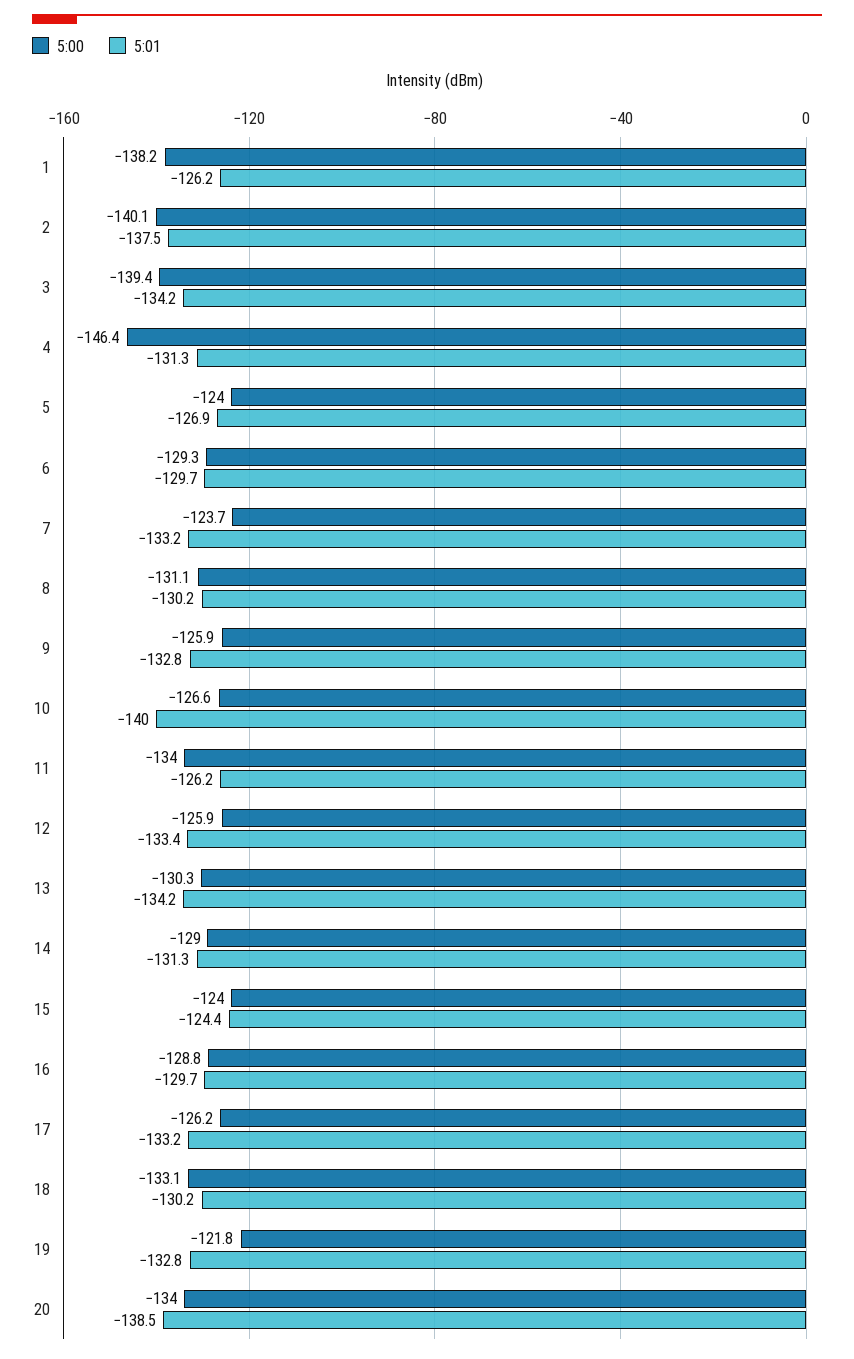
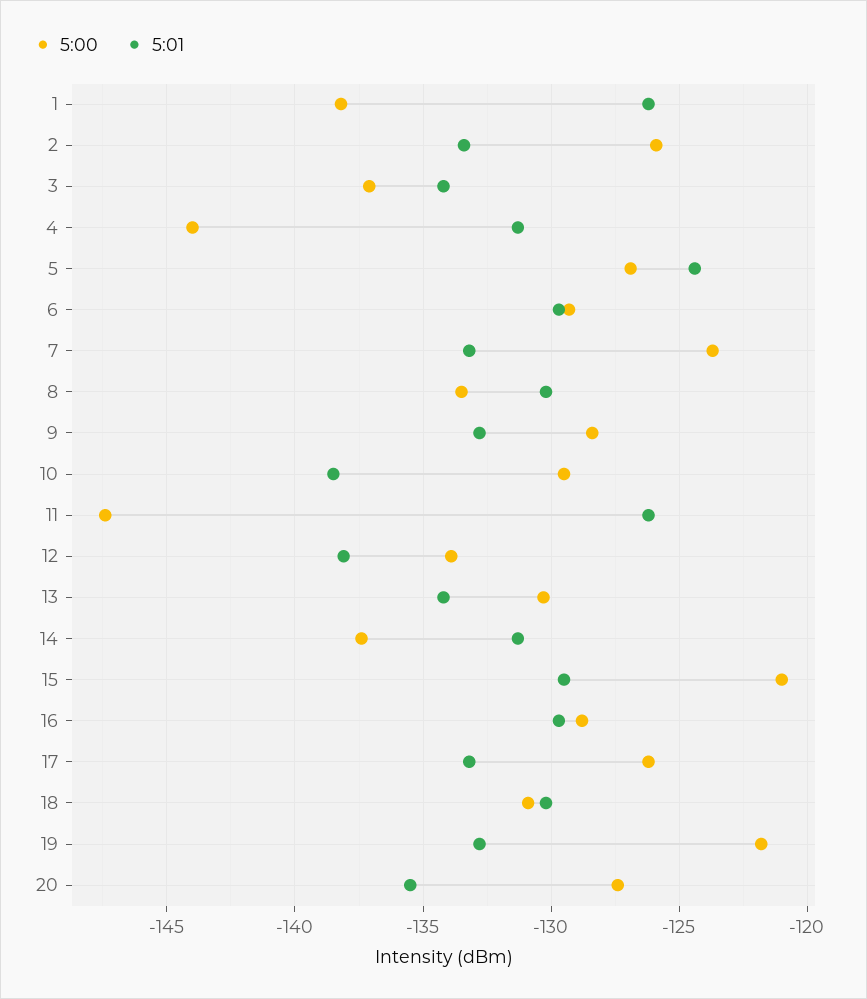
  {
    "5:00": {
      "1": -138.2,
-     "2": -140.1,
+     "2": -126,
-     "3": -139.4,
+     "3": -137,
-     "4": -146.4,
+     "4": -144,
-     "5": -124,
+     "5": -127,
      "6": -129.3,
      "7": -123.7,
-     "8": -131.1,
+     "8": -133.5,
-     "9": -125.9,
+     "9": -128.5,
-     "10": -126.6,
+     "10": -129.5,
-     "11": -134,
+     "11": -147.5,
-     "12": -125.9,
+     "12": -134,
      "13": -130.3,
-     "14": -129,
+     "14": -137.5,
-     "15": -124,
+     "15": -121,
      "16": -128.8,
      "17": -126.2,
-     "18": -133.1,
+     "18": -131,
      "19": -121.8,
-     "20": -134
+     "20": -127.5
    },
    "5:01": {
      "1": -126.2,
-     "2": -137.5,
+     "2": -133.5,
      "3": -134.2,
      "4": -131.3,
-     "5": -126.9,
+     "5": -124.5,
      "6": -129.7,
      "7": -133.2,
      "8": -130.2,
      "9": -132.8,
-     "10": -140,
+     "10": -138.5,
      "11": -126.2,
-     "12": -133.4,
+     "12": -138,
      "13": -134.2,
      "14": -131.3,
-     "15": -124.4,
+     "15": -129.5,
      "16": -129.7,
      "17": -133.2,
      "18": -130.2,
      "19": -132.8,
-     "20": -138.5
+     "20": -135.5
    }
  }

